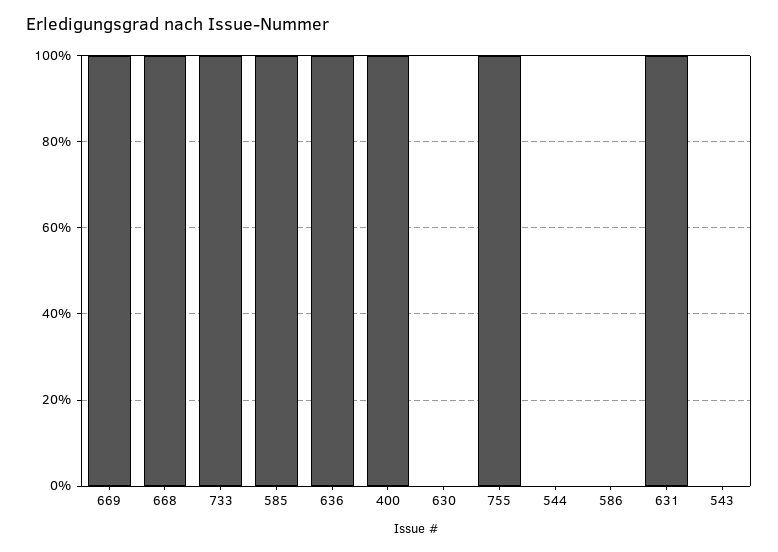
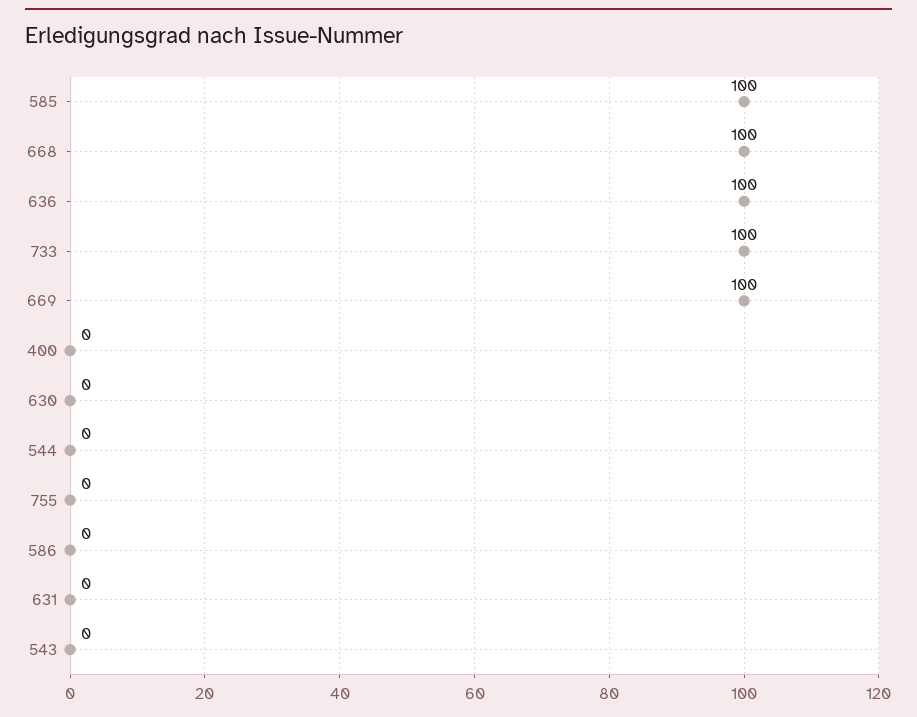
  {
    "669": 100,
    "668": 100,
    "733": 100,
    "585": 100,
    "636": 100,
-   "400": 100,
+   "400": 0,
    "630": 0,
-   "755": 100,
+   "755": 0,
    "544": 0,
    "586": 0,
-   "631": 100,
+   "631": 0,
    "543": 0
  }

